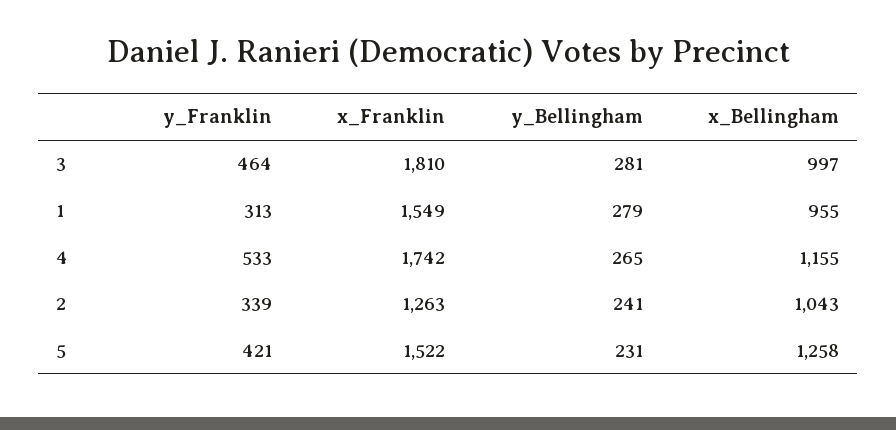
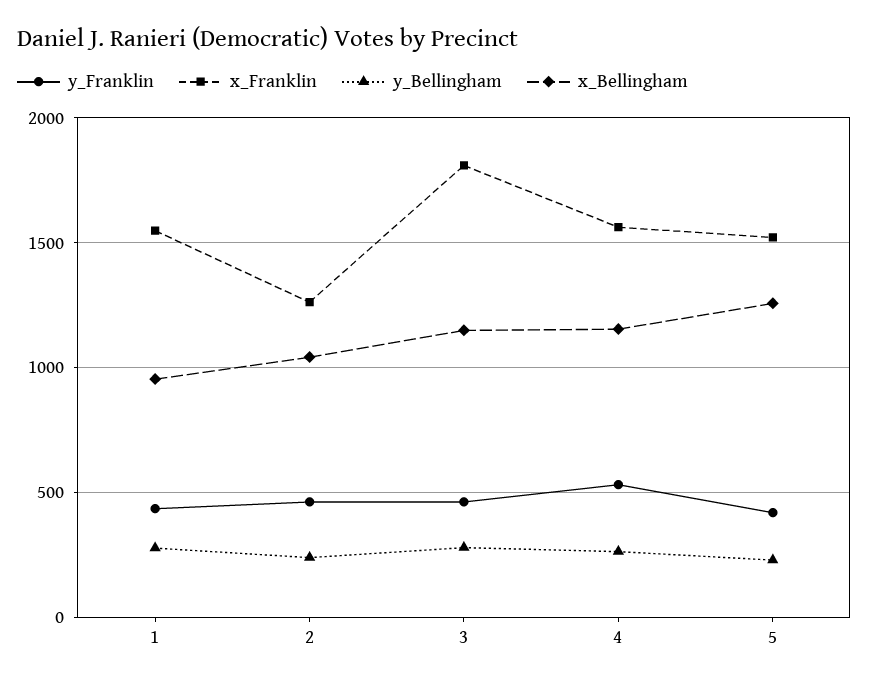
  {
    "y_Franklin": {
      "3": 464,
-     "1": 313,
+     "1": 450,
      "4": 533,
-     "2": 339,
+     "2": 450,
      "5": 421
    },
    "x_Franklin": {
      "3": 1810,
      "1": 1549,
-     "4": 1742,
+     "4": 1550,
      "2": 1263,
      "5": 1522
    },
    "y_Bellingham": {
      "3": 281,
      "1": 279,
      "4": 265,
      "2": 241,
      "5": 231
    },
    "x_Bellingham": {
-     "3": 997,
+     "3": 1150,
      "1": 955,
      "4": 1155,
      "2": 1043,
      "5": 1258
    }
  }

